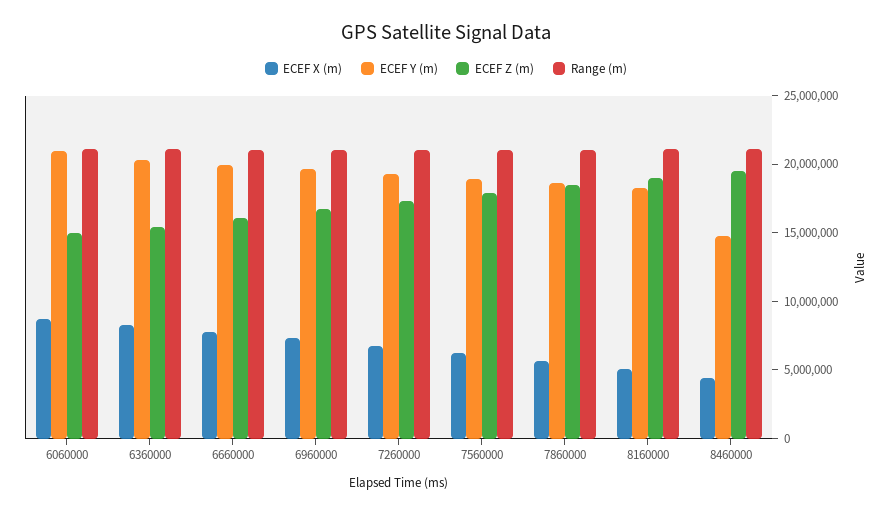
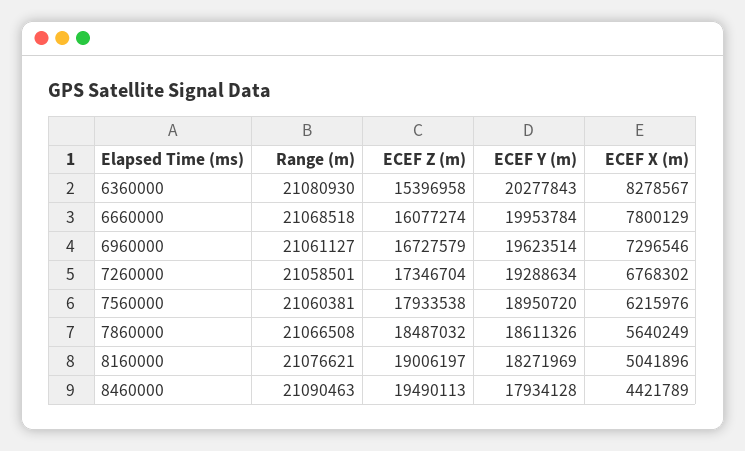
  {
    "ECEF X (m)": {
-     "6060000": 9000000,
      "6360000": 8278567,
      "6660000": 7800129,
      "6960000": 7296546,
      "7260000": 6768302,
      "7560000": 6215976,
      "7860000": 5640249,
      "8160000": 5041896,
      "8460000": 4421789
    },
    "ECEF Y (m)": {
-     "6060000": 21000000,
      "6360000": 20277843,
      "6660000": 19953784,
      "6960000": 19623514,
      "7260000": 19288634,
      "7560000": 18950720,
      "7860000": 18611326,
      "8160000": 18271969,
-     "8460000": 15000000
+     "8460000": 17934128
    },
    "ECEF Z (m)": {
-     "6060000": 15000000,
      "6360000": 15396958,
      "6660000": 16077274,
      "6960000": 16727579,
      "7260000": 17346704,
      "7560000": 17933538,
      "7860000": 18487032,
      "8160000": 19006197,
      "8460000": 19490113
    },
    "Range (m)": {
-     "6060000": 21000000,
      "6360000": 21080930,
      "6660000": 21068518,
      "6960000": 21061127,
      "7260000": 21058501,
      "7560000": 21060381,
      "7860000": 21066508,
      "8160000": 21076621,
      "8460000": 21090463
    }
  }

